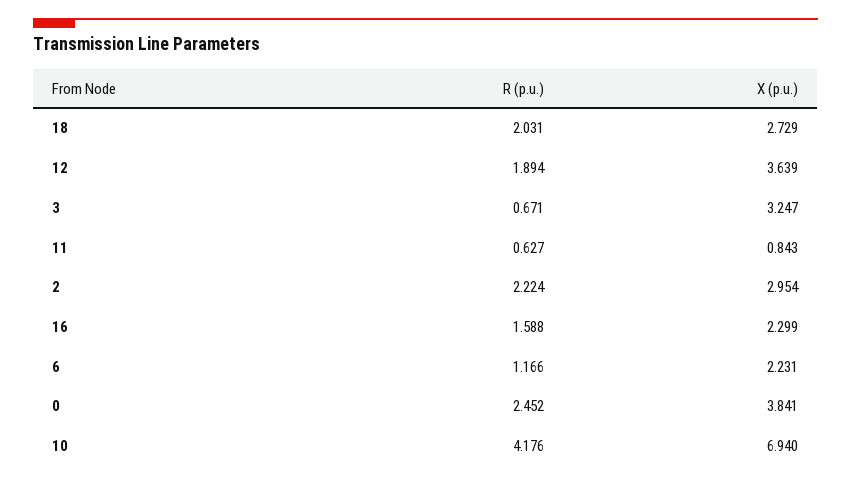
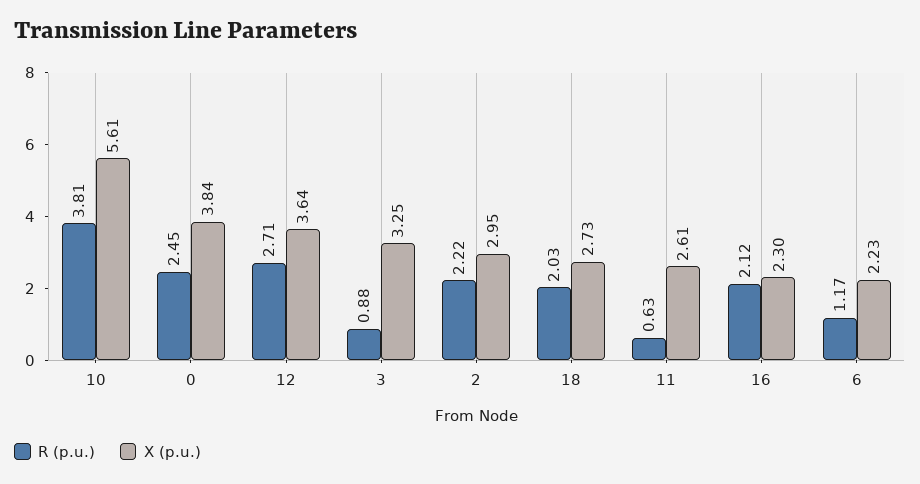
  {
    "R (p.u.)": {
      "18": 2.031,
-     "12": 1.894,
+     "12": 2.71,
-     "3": 0.671,
+     "3": 0.88,
      "11": 0.627,
      "2": 2.224,
-     "16": 1.588,
+     "16": 2.12,
      "6": 1.166,
      "0": 2.452,
-     "10": 4.176
+     "10": 3.81
    },
    "X (p.u.)": {
      "18": 2.729,
      "12": 3.639,
      "3": 3.247,
-     "11": 0.843,
+     "11": 2.61,
      "2": 2.954,
      "16": 2.299,
      "6": 2.231,
      "0": 3.841,
-     "10": 6.94
+     "10": 5.61
    }
  }

